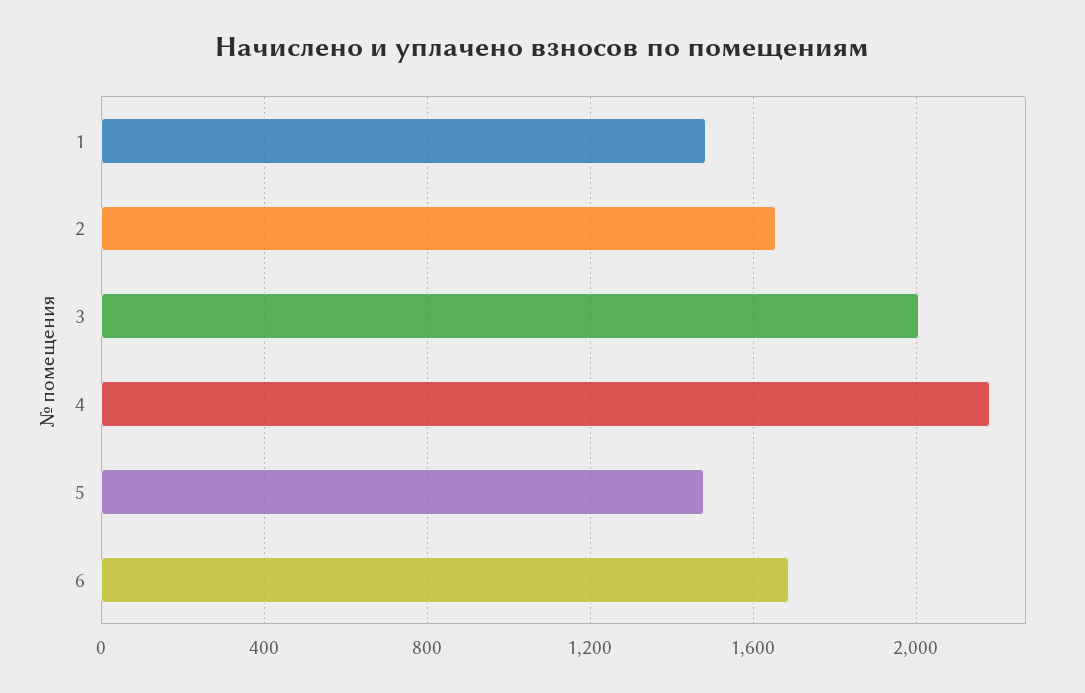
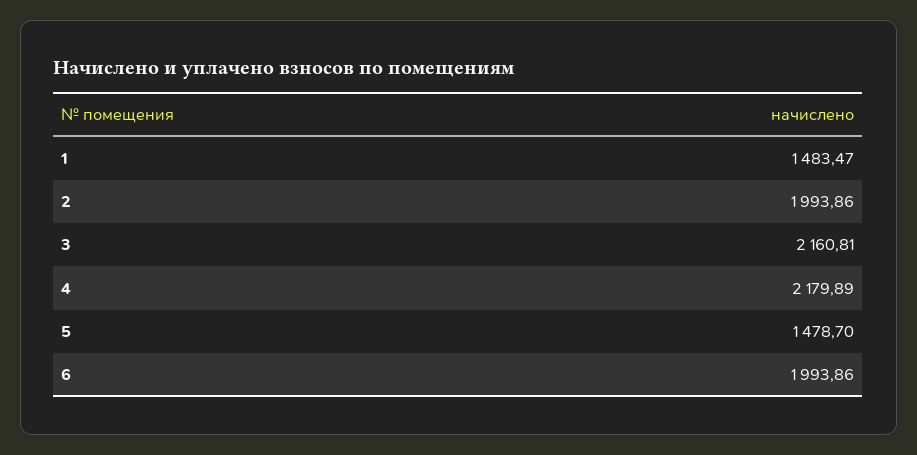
  {
    "1": 1483.47,
-   "2": 1650,
+   "2": 1993.86,
-   "3": 2000,
+   "3": 2160.81,
    "4": 2179.89,
    "5": 1478.7,
-   "6": 1700
+   "6": 1993.86
  }

